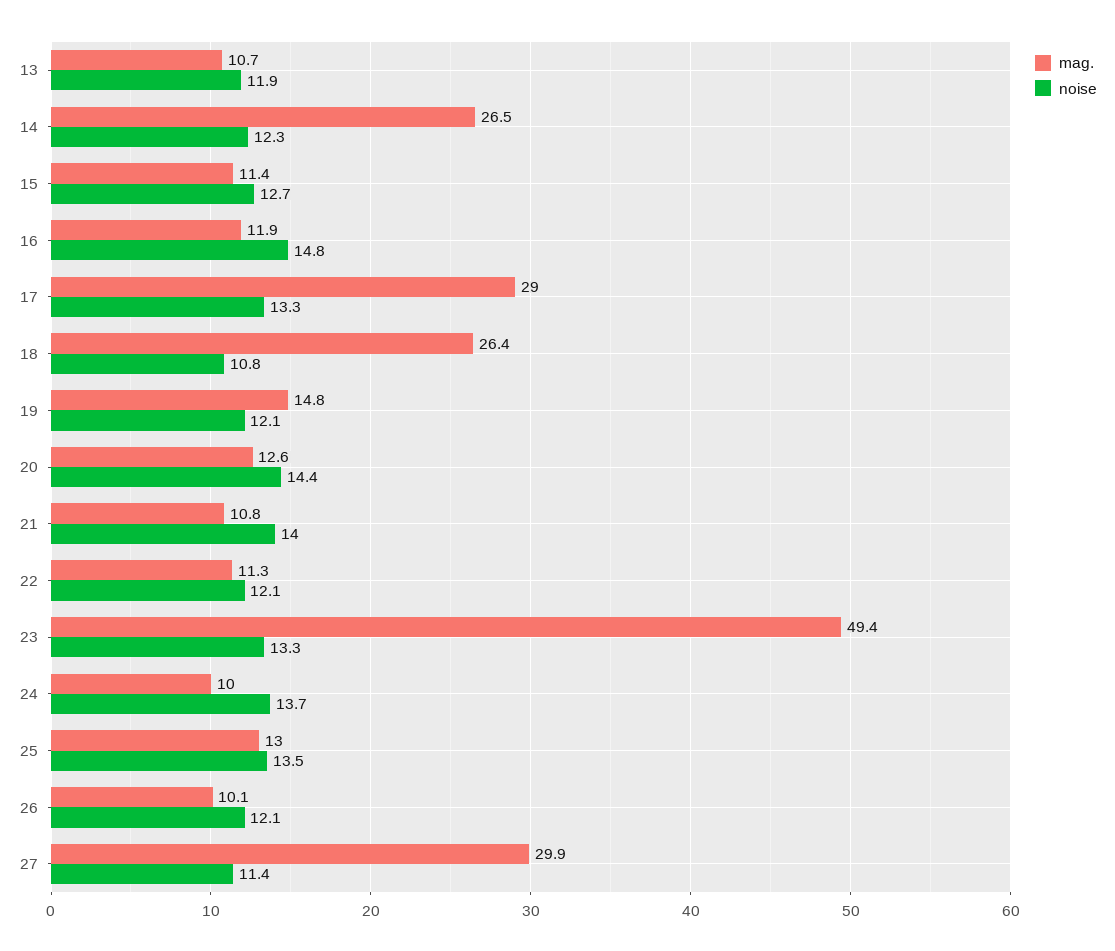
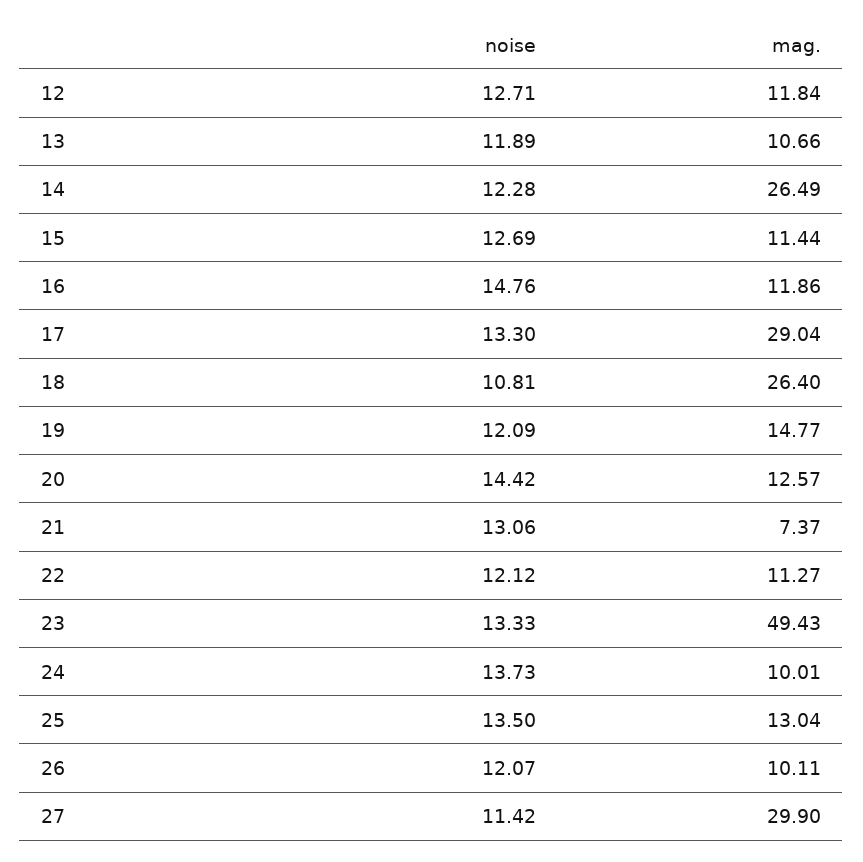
  {
    "mag.": {
      "13": 10.66,
      "14": 26.49,
      "15": 11.44,
      "16": 11.86,
      "17": 29.04,
      "18": 26.4,
      "19": 14.77,
      "20": 12.57,
-     "21": 10.8,
+     "21": 7.37,
      "22": 11.27,
      "23": 49.43,
      "24": 10.01,
      "25": 13.04,
      "26": 10.11,
-     "27": 29.9
+     "27": 29.9,
+     "12": 11.84
    },
    "noise": {
      "13": 11.89,
      "14": 12.28,
      "15": 12.69,
      "16": 14.76,
      "17": 13.3,
      "18": 10.81,
      "19": 12.09,
      "20": 14.42,
-     "21": 14,
+     "21": 13.06,
      "22": 12.12,
      "23": 13.33,
      "24": 13.73,
      "25": 13.5,
      "26": 12.07,
-     "27": 11.42
+     "27": 11.42,
+     "12": 12.71
    }
  }

